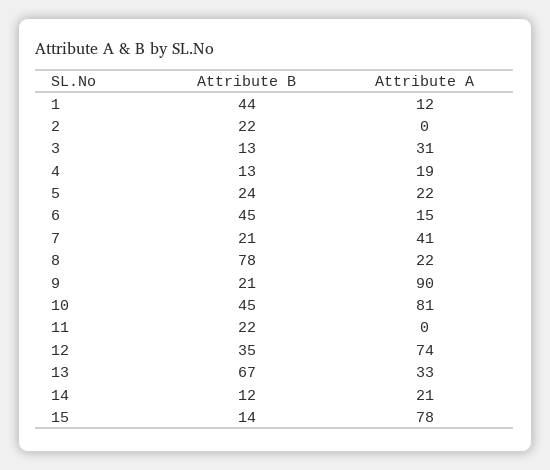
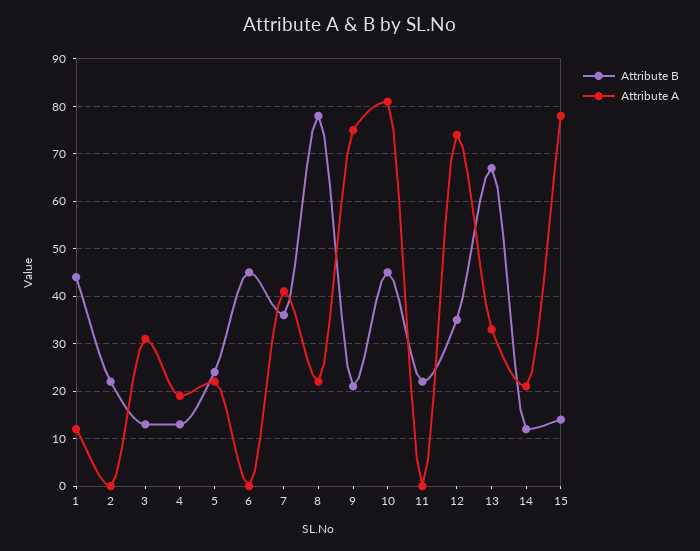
  {
    "Attribute B": {
      "1": 44,
      "2": 22,
      "3": 13,
      "4": 13,
      "5": 24,
      "6": 45,
-     "7": 21,
+     "7": 35,
      "8": 78,
      "9": 21,
      "10": 45,
      "11": 22,
      "12": 35,
      "13": 67,
      "14": 12,
      "15": 14
    },
    "Attribute A": {
      "1": 12,
      "2": 0,
      "3": 31,
      "4": 19,
      "5": 22,
-     "6": 15,
+     "6": 0,
      "7": 41,
      "8": 22,
-     "9": 90,
+     "9": 75,
      "10": 81,
      "11": 0,
      "12": 74,
      "13": 33,
      "14": 21,
      "15": 78
    }
  }

